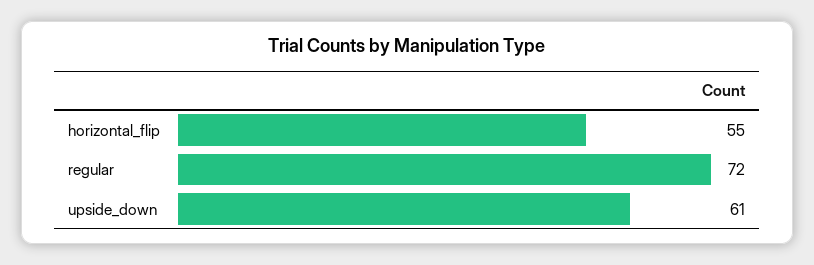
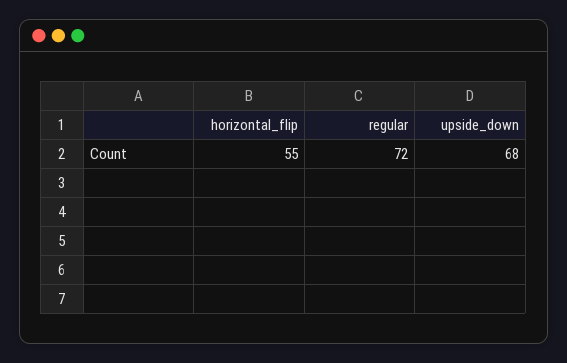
  {
    "horizontal_flip": 55,
    "regular": 72,
-   "upside_down": 61
+   "upside_down": 68
  }

